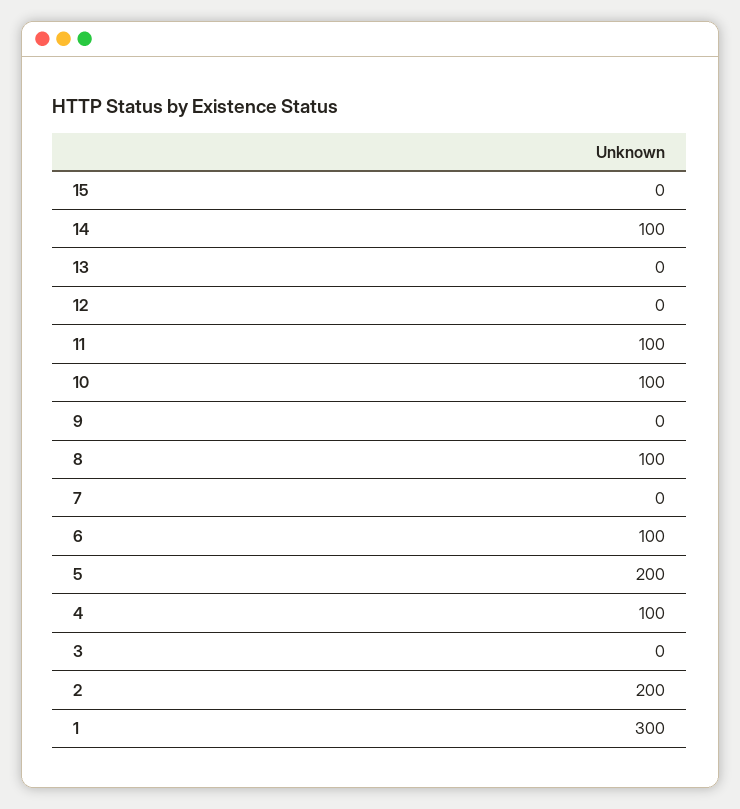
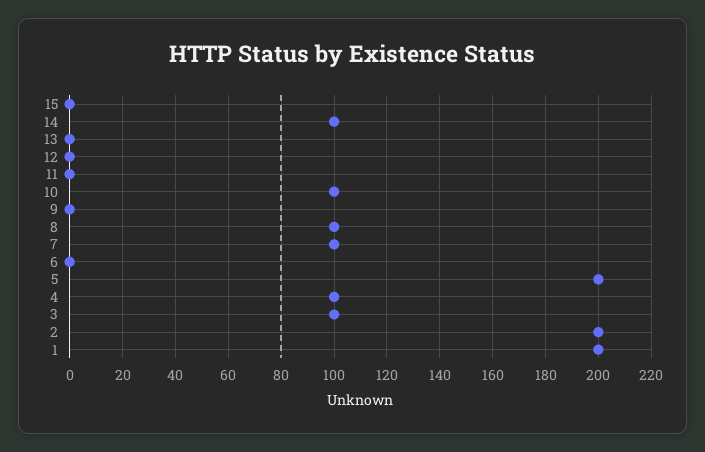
  {
    "15": 0,
    "14": 100,
    "13": 0,
    "12": 0,
-   "11": 100,
+   "11": 0,
    "10": 100,
    "9": 0,
    "8": 100,
-   "7": 0,
+   "7": 100,
-   "6": 100,
+   "6": 0,
    "5": 200,
    "4": 100,
-   "3": 0,
+   "3": 100,
    "2": 200,
-   "1": 300
+   "1": 200
  }

